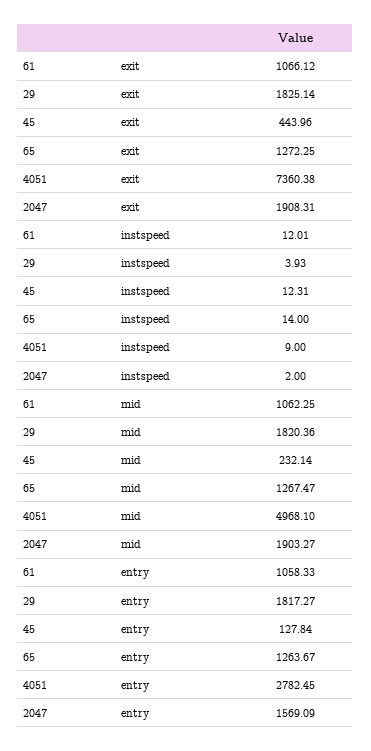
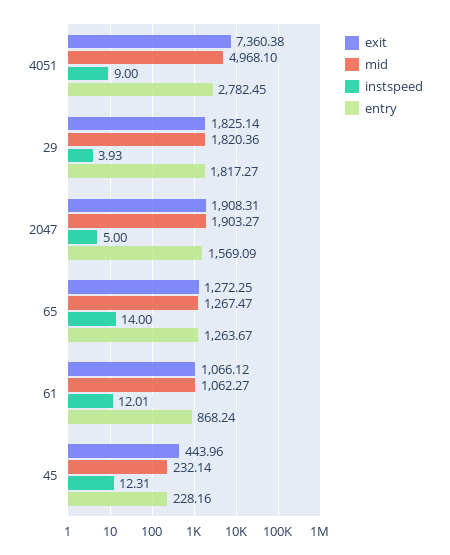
  {
    "exit": {
      "61": 1066.12,
      "29": 1825.14,
      "45": 443.96,
      "65": 1272.25,
      "4051": 7360.38,
      "2047": 1908.31
    },
    "instspeed": {
      "61": 12.01,
      "29": 3.93,
      "45": 12.31,
      "65": 14,
      "4051": 9,
-     "2047": 2
+     "2047": 5
    },
    "mid": {
-     "61": 1062.25,
+     "61": 1062.27,
      "29": 1820.36,
      "45": 232.14,
      "65": 1267.47,
      "4051": 4968.1,
      "2047": 1903.27
    },
    "entry": {
-     "61": 1058.33,
+     "61": 868.24,
      "29": 1817.27,
-     "45": 127.84,
+     "45": 228.16,
      "65": 1263.67,
      "4051": 2782.45,
      "2047": 1569.09
    }
  }

